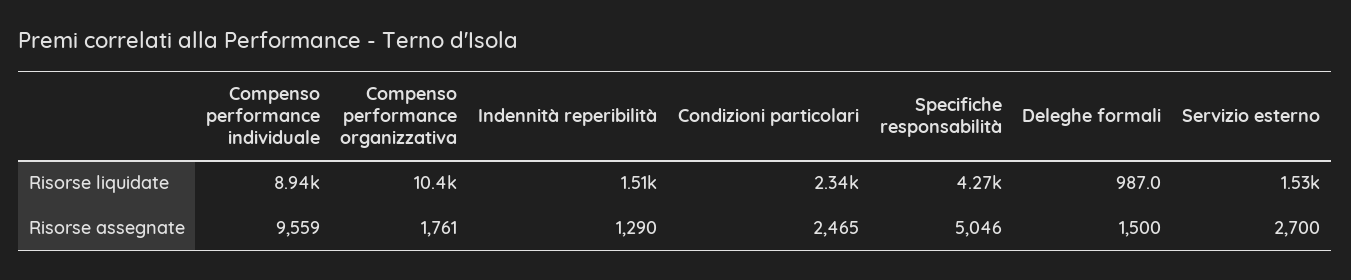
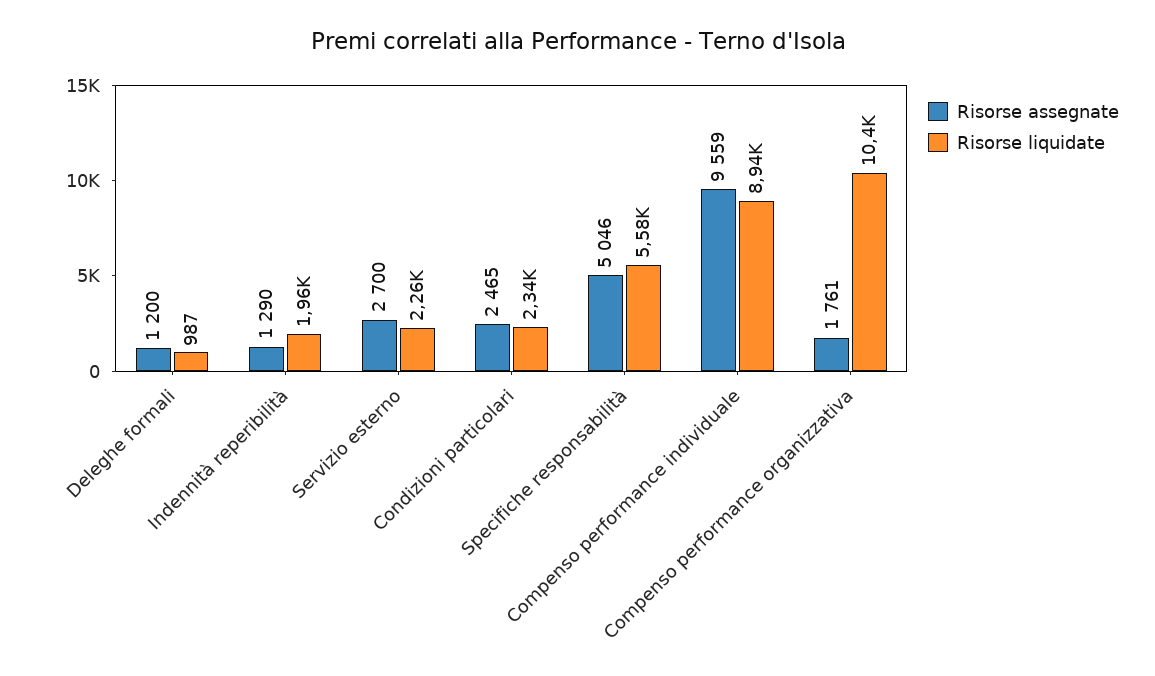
  {
    "Risorse liquidate": {
      "Compenso performance individuale": 8940,
      "Compenso performance organizzativa": 10400,
-     "Indennità reperibilità": 1510,
+     "Indennità reperibilità": 1960,
      "Condizioni particolari": 2340,
-     "Specifiche responsabilità": 4270,
+     "Specifiche responsabilità": 5580,
      "Deleghe formali": 987,
-     "Servizio esterno": 1530
+     "Servizio esterno": 2260
    },
    "Risorse assegnate": {
      "Compenso performance individuale": 9559,
      "Compenso performance organizzativa": 1761,
      "Indennità reperibilità": 1290,
      "Condizioni particolari": 2465,
      "Specifiche responsabilità": 5046,
-     "Deleghe formali": 1500,
+     "Deleghe formali": 1200,
      "Servizio esterno": 2700
    }
  }

